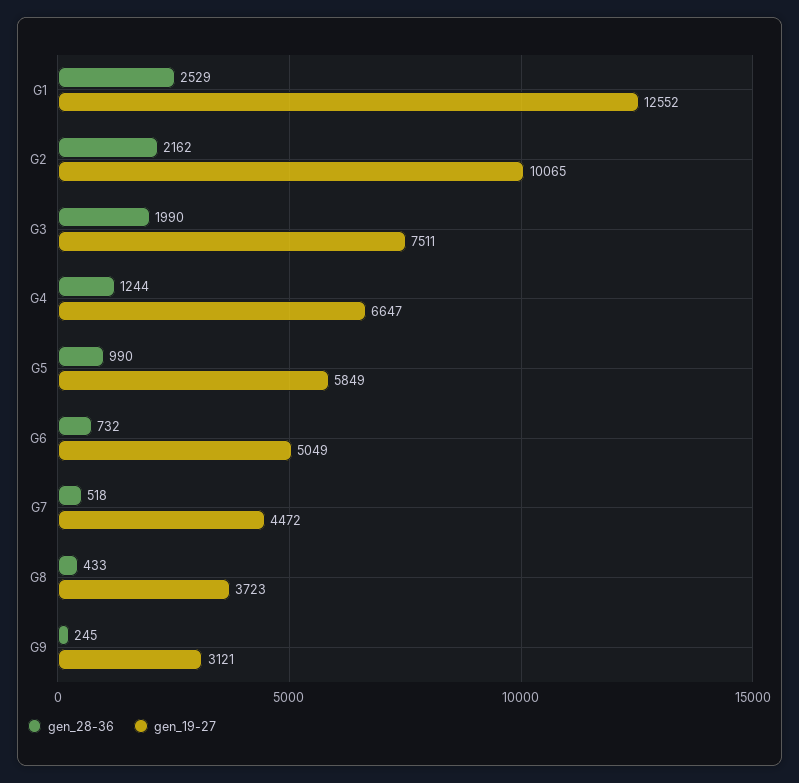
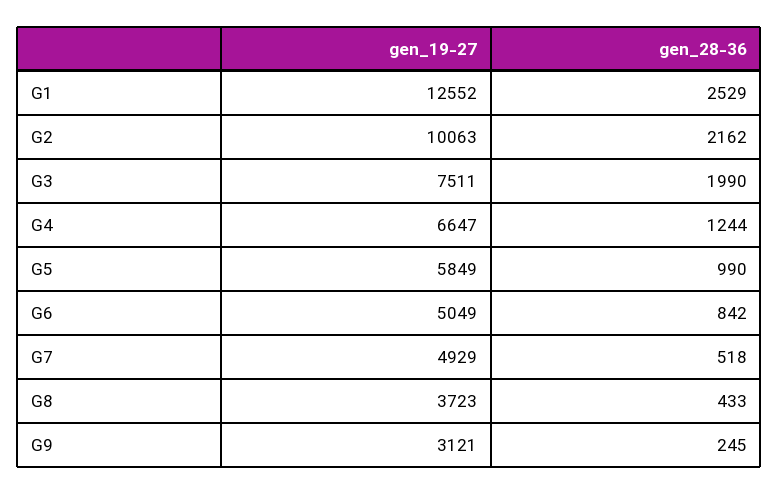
  {
    "gen_28-36": {
      "G1": 2529,
      "G2": 2162,
      "G3": 1990,
      "G4": 1244,
      "G5": 990,
-     "G6": 732,
+     "G6": 842,
      "G7": 518,
      "G8": 433,
      "G9": 245
    },
    "gen_19-27": {
      "G1": 12552,
-     "G2": 10065,
+     "G2": 10063,
      "G3": 7511,
      "G4": 6647,
      "G5": 5849,
      "G6": 5049,
-     "G7": 4472,
+     "G7": 4929,
      "G8": 3723,
      "G9": 3121
    }
  }

